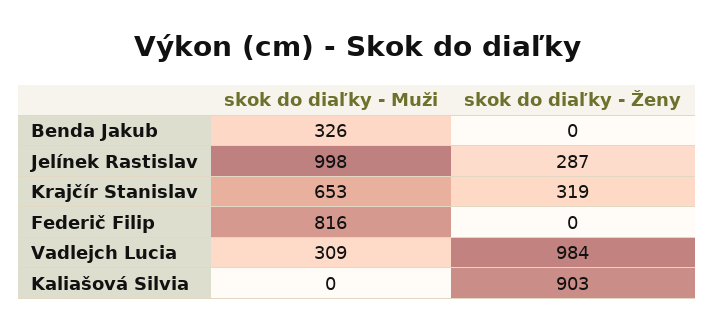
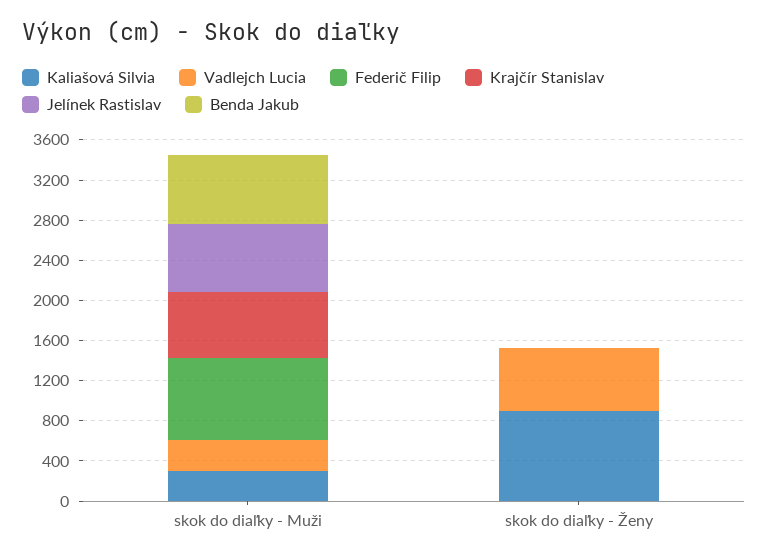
  {
    "Benda Jakub": {
-     "skok do diaľky - Muži": 326,
+     "skok do diaľky - Muži": 700,
      "skok do diaľky - Ženy": 0
    },
    "Jelínek Rastislav": {
-     "skok do diaľky - Muži": 998,
+     "skok do diaľky - Muži": 700,
-     "skok do diaľky - Ženy": 287
+     "skok do diaľky - Ženy": 0
    },
    "Krajčír Stanislav": {
      "skok do diaľky - Muži": 653,
-     "skok do diaľky - Ženy": 319
+     "skok do diaľky - Ženy": 0
    },
    "Federič Filip": {
      "skok do diaľky - Muži": 816,
      "skok do diaľky - Ženy": 0
    },
    "Vadlejch Lucia": {
      "skok do diaľky - Muži": 309,
-     "skok do diaľky - Ženy": 984
+     "skok do diaľky - Ženy": 600
    },
    "Kaliašová Silvia": {
-     "skok do diaľky - Muži": 0,
+     "skok do diaľky - Muži": 300,
      "skok do diaľky - Ženy": 903
    }
  }

